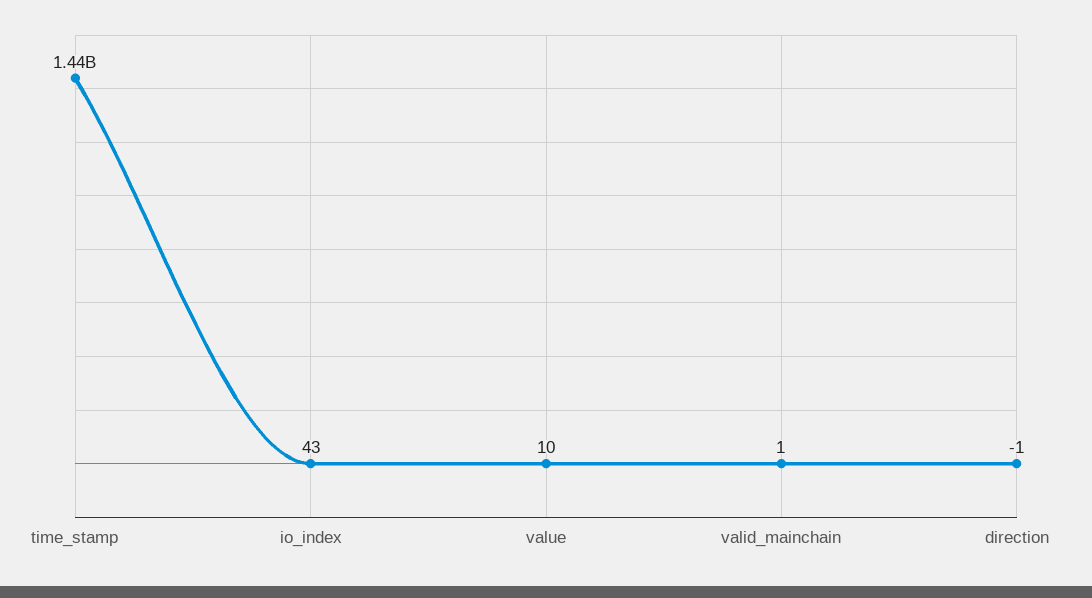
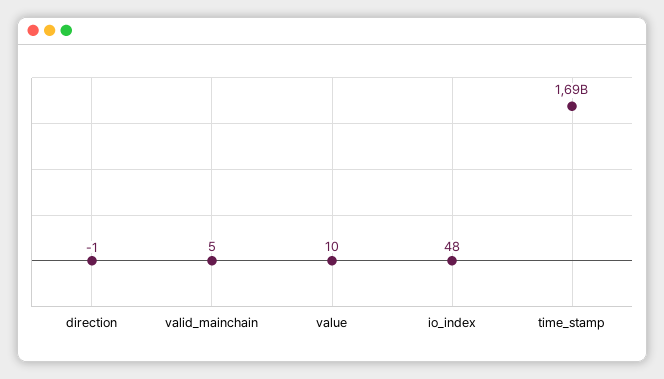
  {
-   "time_stamp": 1440000000,
+   "time_stamp": 1690000000,
-   "io_index": 43,
+   "io_index": 48,
    "value": 10,
-   "valid_mainchain": 1,
+   "valid_mainchain": 5,
    "direction": -1
  }

